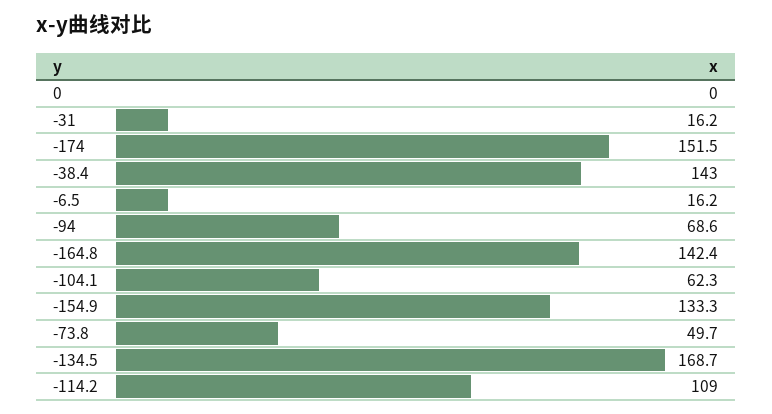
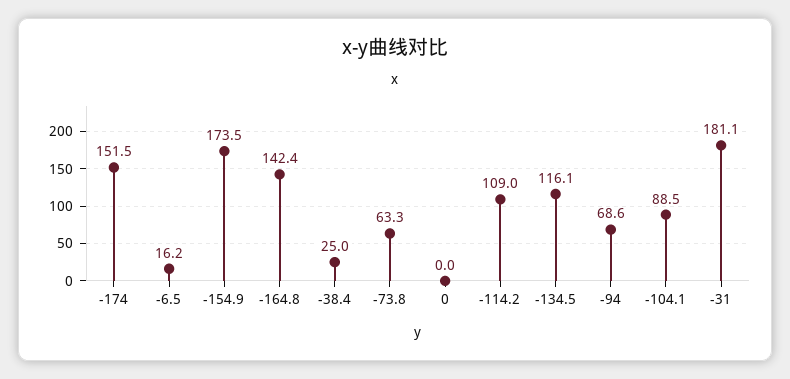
  {
    "0": 0,
-   "-31": 16.2,
+   "-31": 181.1,
    "-174": 151.5,
-   "-38.4": 143,
+   "-38.4": 25,
    "-6.5": 16.2,
    "-94": 68.6,
    "-164.8": 142.4,
-   "-104.1": 62.3,
+   "-104.1": 88.5,
-   "-154.9": 133.3,
+   "-154.9": 173.5,
-   "-73.8": 49.7,
+   "-73.8": 63.3,
-   "-134.5": 168.7,
+   "-134.5": 116.1,
    "-114.2": 109
  }

